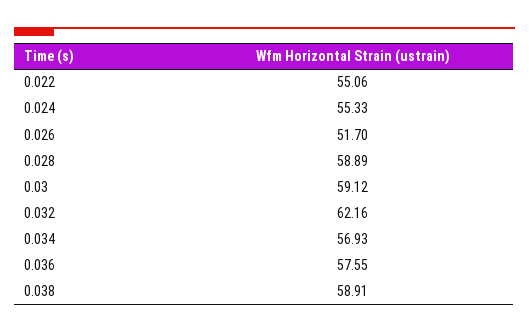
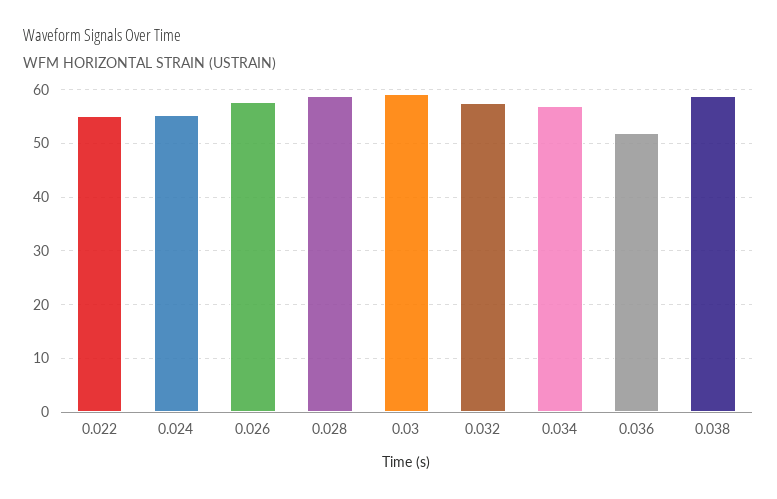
  {
    "0.022": 55.06,
    "0.024": 55.33,
-   "0.026": 51.7,
+   "0.026": 58,
    "0.028": 58.89,
    "0.03": 59.12,
-   "0.032": 62.16,
+   "0.032": 58,
    "0.034": 56.93,
-   "0.036": 57.55,
+   "0.036": 52,
    "0.038": 58.91
  }

